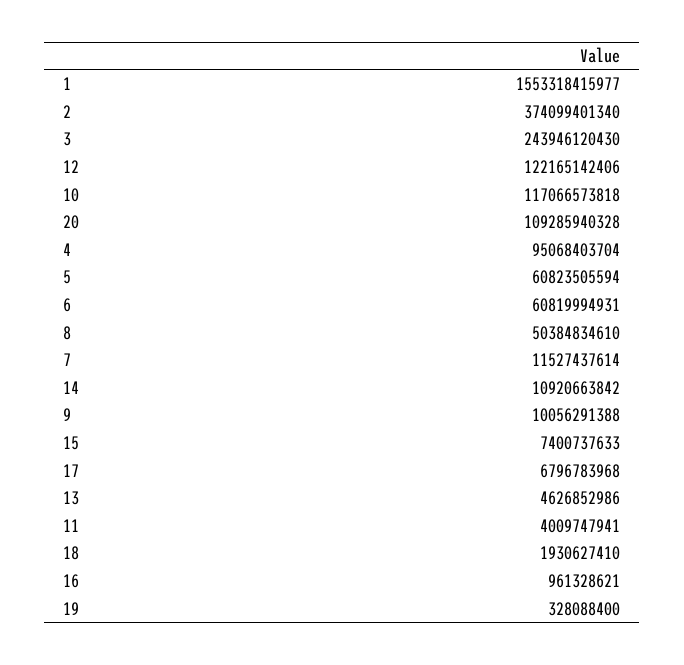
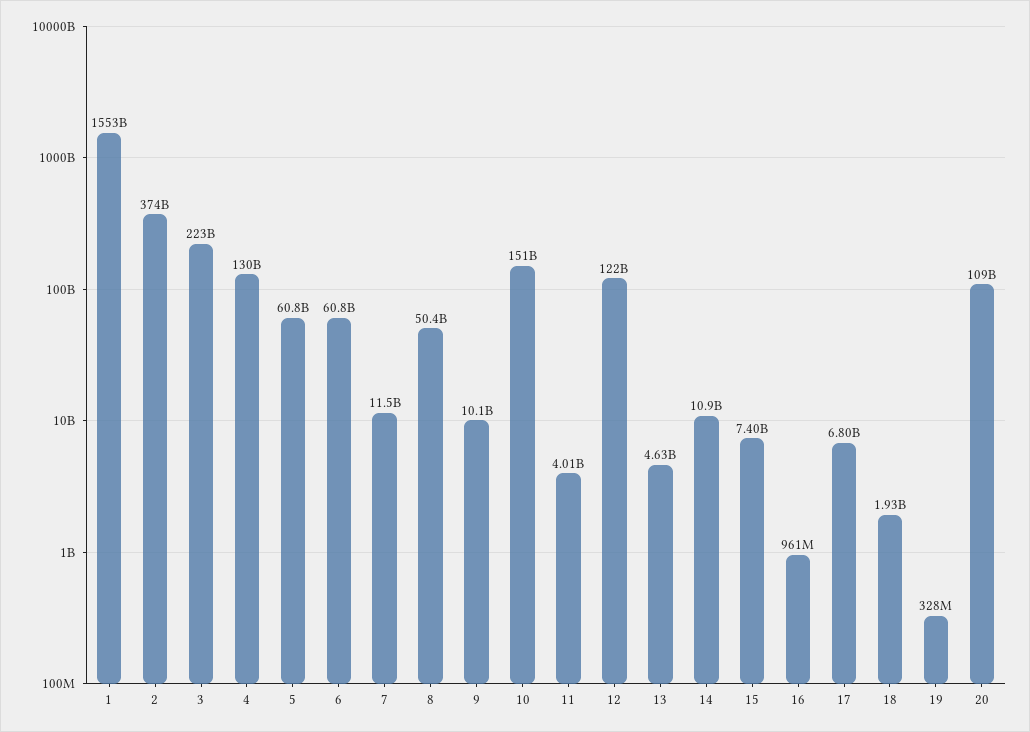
  {
    "1": 1553318415977,
    "2": 374099401340,
-   "3": 243946120430,
+   "3": 223000000000,
    "12": 122165142406,
-   "10": 117066573818,
+   "10": 151000000000,
    "20": 109285940328,
-   "4": 95068403704,
+   "4": 130000000000,
    "5": 60823505594,
    "6": 60819994931,
    "8": 50384834610,
    "7": 11527437614,
    "14": 10920663842,
    "9": 10056291388,
    "15": 7400737633,
    "17": 6796783968,
    "13": 4626852986,
    "11": 4009747941,
    "18": 1930627410,
    "16": 961328621,
    "19": 328088400
  }

